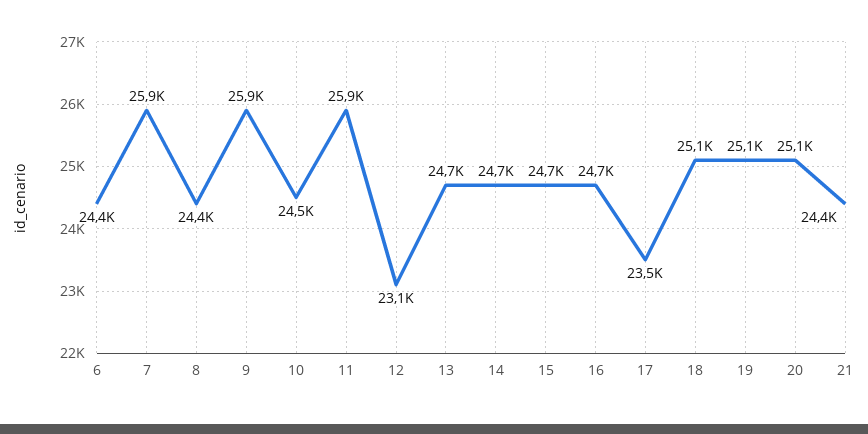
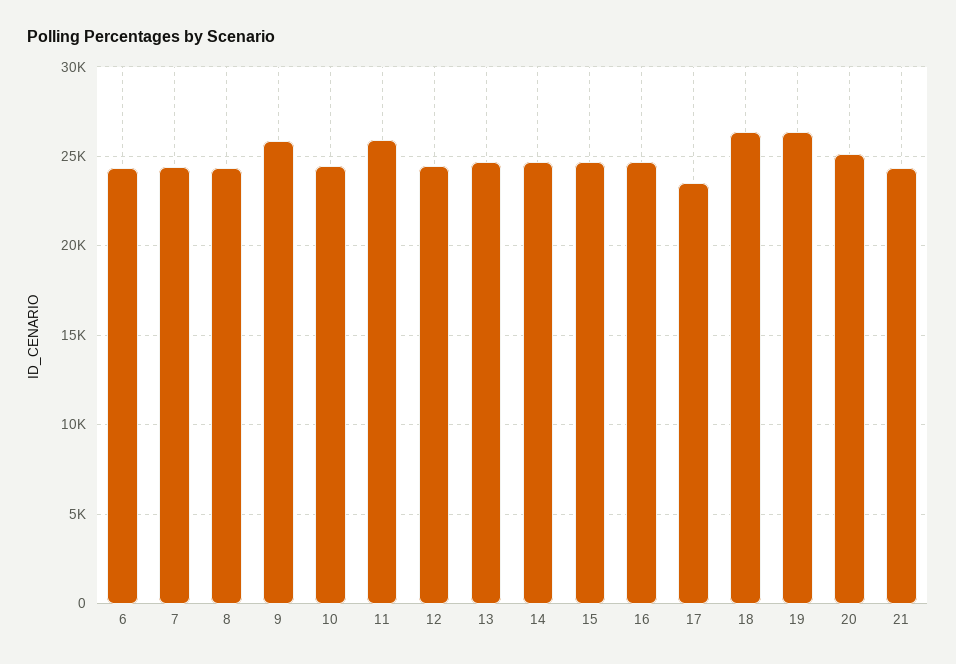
  {
    "6": 24400,
-   "7": 25900,
+   "7": 24500,
    "8": 24400,
    "9": 25900,
    "10": 24500,
    "11": 25900,
-   "12": 23100,
+   "12": 24500,
    "13": 24700,
    "14": 24700,
    "15": 24700,
    "16": 24700,
    "17": 23500,
-   "18": 25100,
+   "18": 26500,
-   "19": 25100,
+   "19": 26500,
    "20": 25100,
    "21": 24400
  }

